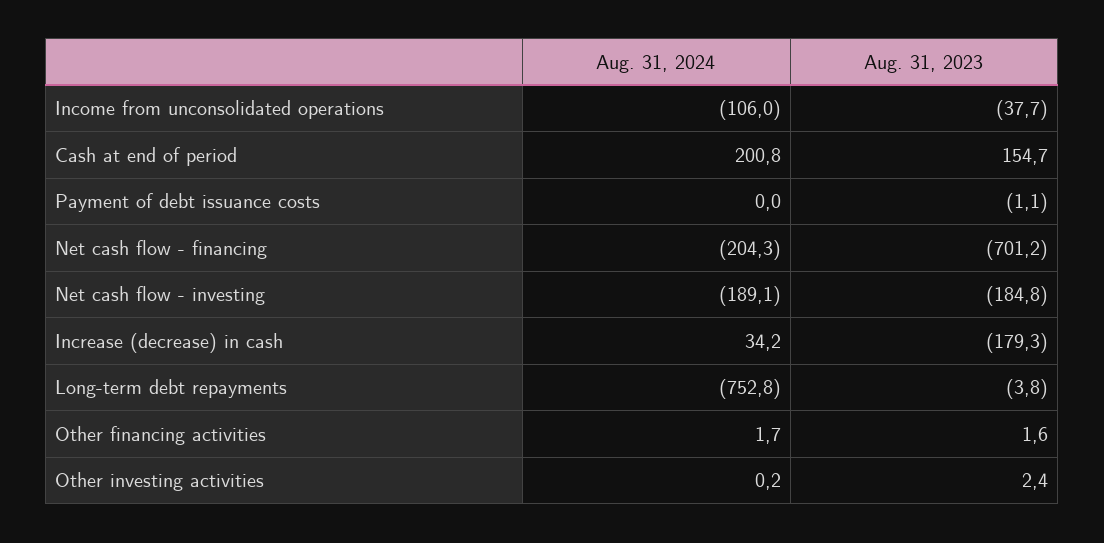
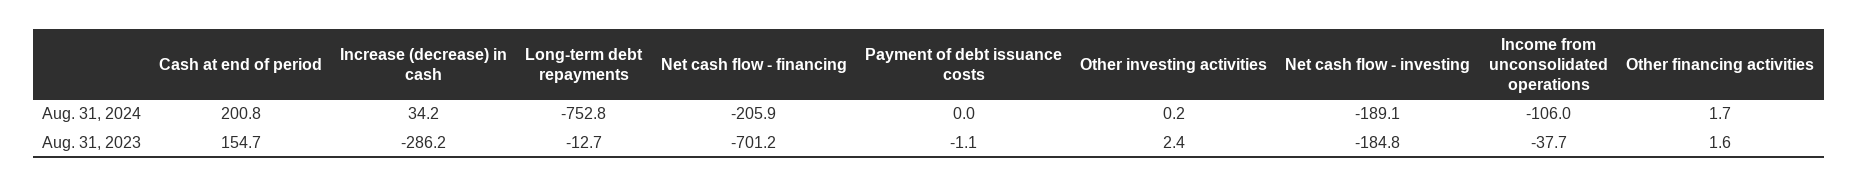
  {
    "Aug. 31, 2024": {
      "Income from unconsolidated operations": -106,
      "Cash at end of period": 200.8,
      "Payment of debt issuance costs": 0,
-     "Net cash flow - financing": -204.3,
+     "Net cash flow - financing": -205.9,
      "Net cash flow - investing": -189.1,
      "Increase (decrease) in cash": 34.2,
      "Long-term debt repayments": -752.8,
      "Other financing activities": 1.7,
      "Other investing activities": 0.2
    },
    "Aug. 31, 2023": {
      "Income from unconsolidated operations": -37.7,
      "Cash at end of period": 154.7,
      "Payment of debt issuance costs": -1.1,
      "Net cash flow - financing": -701.2,
      "Net cash flow - investing": -184.8,
-     "Increase (decrease) in cash": -179.3,
+     "Increase (decrease) in cash": -286.2,
-     "Long-term debt repayments": -3.8,
+     "Long-term debt repayments": -12.7,
      "Other financing activities": 1.6,
      "Other investing activities": 2.4
    }
  }

